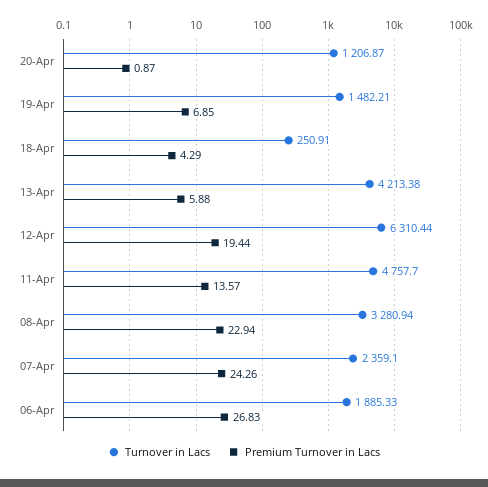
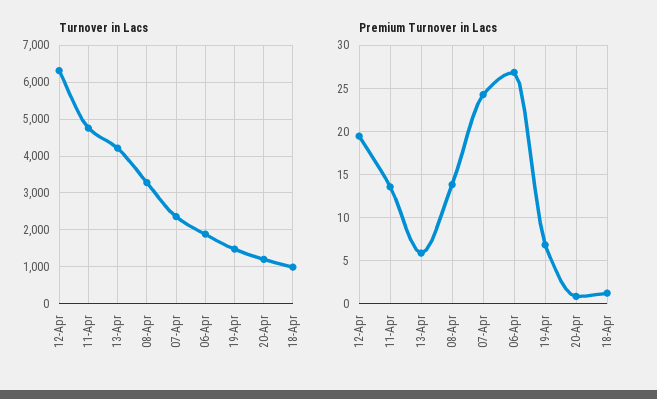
  {
    "Turnover in Lacs": {
      "20-Apr": 1206.87,
      "19-Apr": 1482.21,
-     "18-Apr": 250.91,
+     "18-Apr": 1000,
      "13-Apr": 4213.38,
      "12-Apr": 6310.44,
      "11-Apr": 4757.7,
      "08-Apr": 3280.94,
      "07-Apr": 2359.1,
      "06-Apr": 1885.33
    },
    "Premium Turnover in Lacs": {
      "20-Apr": 0.87,
      "19-Apr": 6.85,
-     "18-Apr": 4.29,
+     "18-Apr": 1,
      "13-Apr": 5.88,
      "12-Apr": 19.44,
      "11-Apr": 13.57,
-     "08-Apr": 22.94,
+     "08-Apr": 14,
      "07-Apr": 24.26,
      "06-Apr": 26.83
    }
  }

